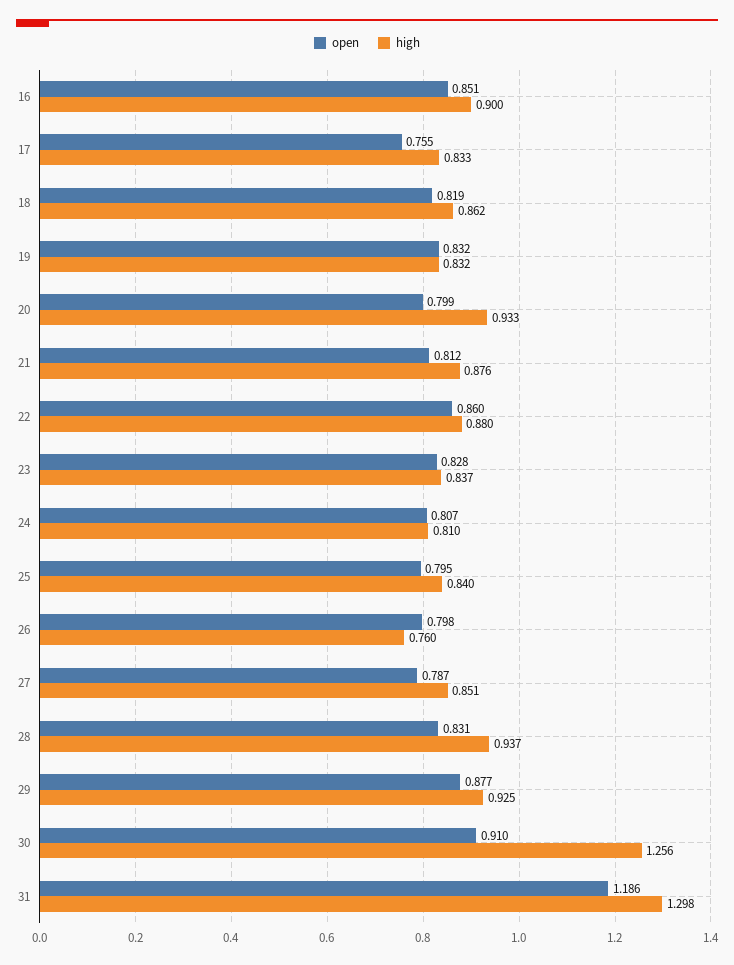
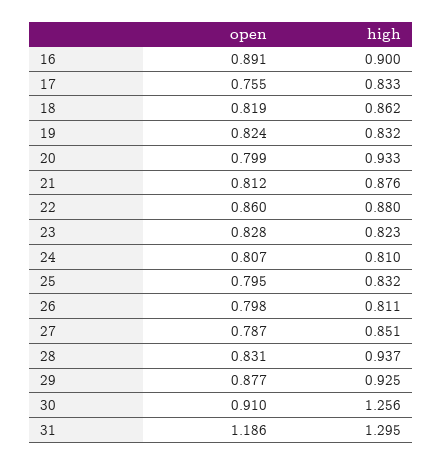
  {
    "open": {
-     "16": 0.851,
+     "16": 0.891,
      "17": 0.755,
      "18": 0.819,
-     "19": 0.832,
+     "19": 0.824,
      "20": 0.799,
      "21": 0.812,
      "22": 0.86,
      "23": 0.828,
      "24": 0.807,
      "25": 0.795,
      "26": 0.798,
      "27": 0.787,
      "28": 0.831,
      "29": 0.877,
      "30": 0.91,
      "31": 1.186
    },
    "high": {
      "16": 0.9,
      "17": 0.833,
      "18": 0.862,
      "19": 0.832,
      "20": 0.933,
      "21": 0.876,
      "22": 0.88,
-     "23": 0.837,
+     "23": 0.823,
      "24": 0.81,
-     "25": 0.84,
+     "25": 0.832,
-     "26": 0.76,
+     "26": 0.811,
      "27": 0.851,
      "28": 0.937,
      "29": 0.925,
      "30": 1.256,
-     "31": 1.298
+     "31": 1.295
    }
  }

